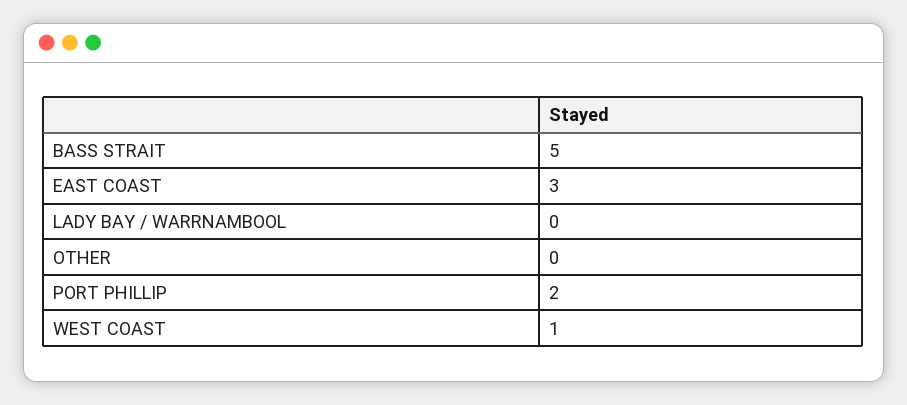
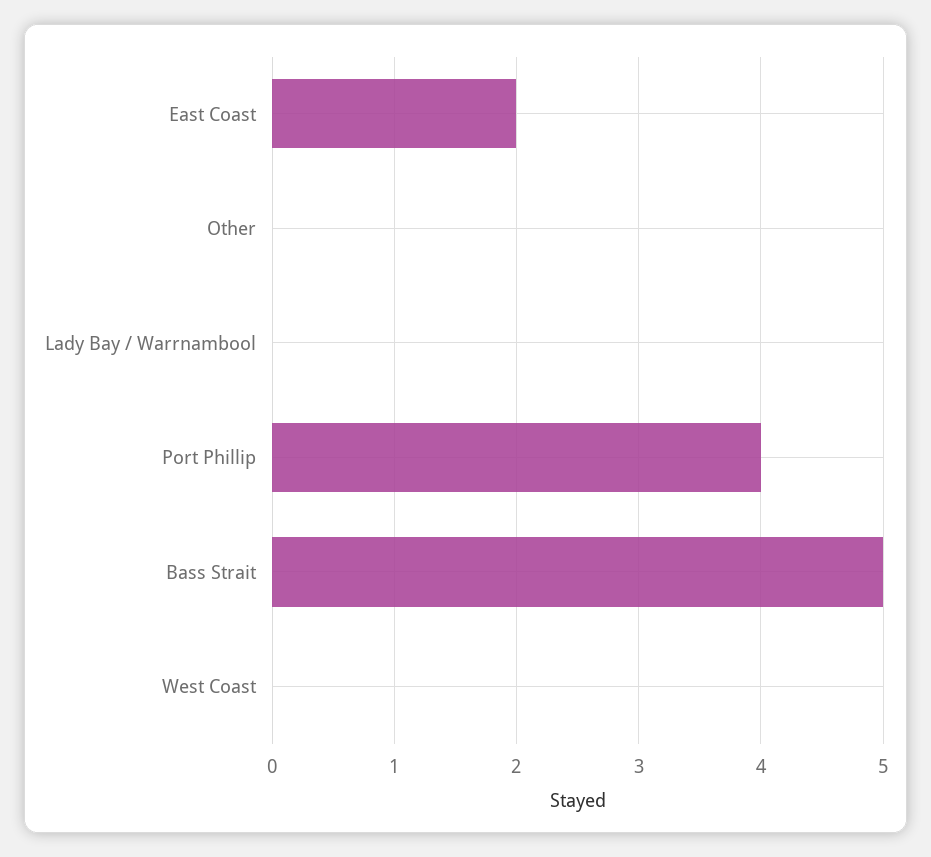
  {
    "BASS STRAIT": 5,
-   "EAST COAST": 3,
+   "EAST COAST": 2,
    "LADY BAY / WARRNAMBOOL": 0,
    "OTHER": 0,
-   "PORT PHILLIP": 2,
+   "PORT PHILLIP": 4,
-   "WEST COAST": 1
+   "WEST COAST": 0
  }

